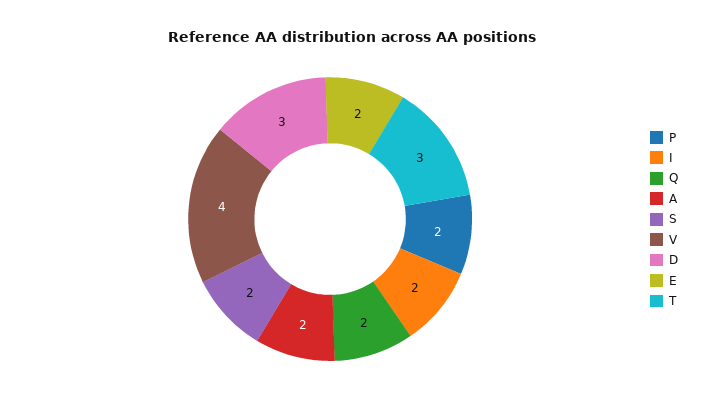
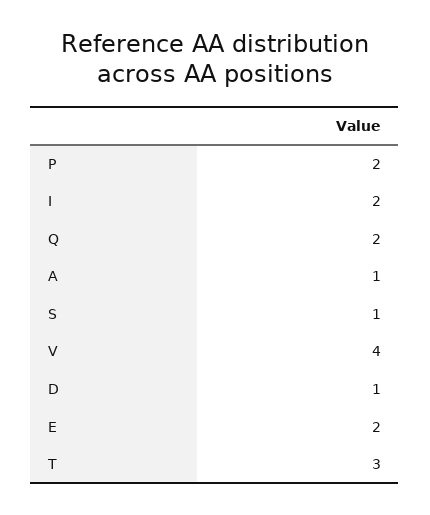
  {
    "P": 2,
    "I": 2,
    "Q": 2,
-   "A": 2,
+   "A": 1,
-   "S": 2,
+   "S": 1,
    "V": 4,
-   "D": 3,
+   "D": 1,
    "E": 2,
    "T": 3
  }

